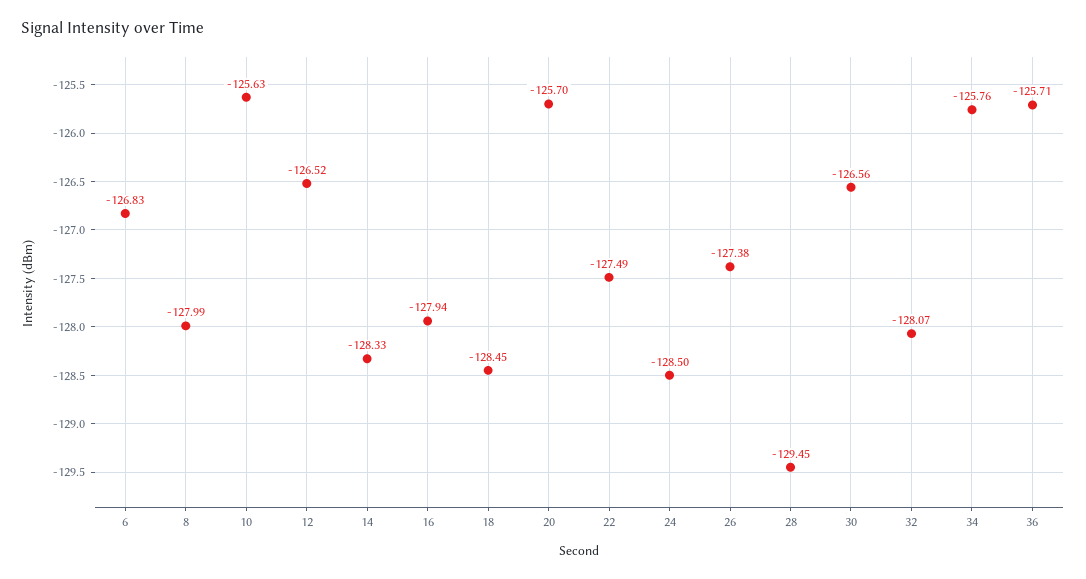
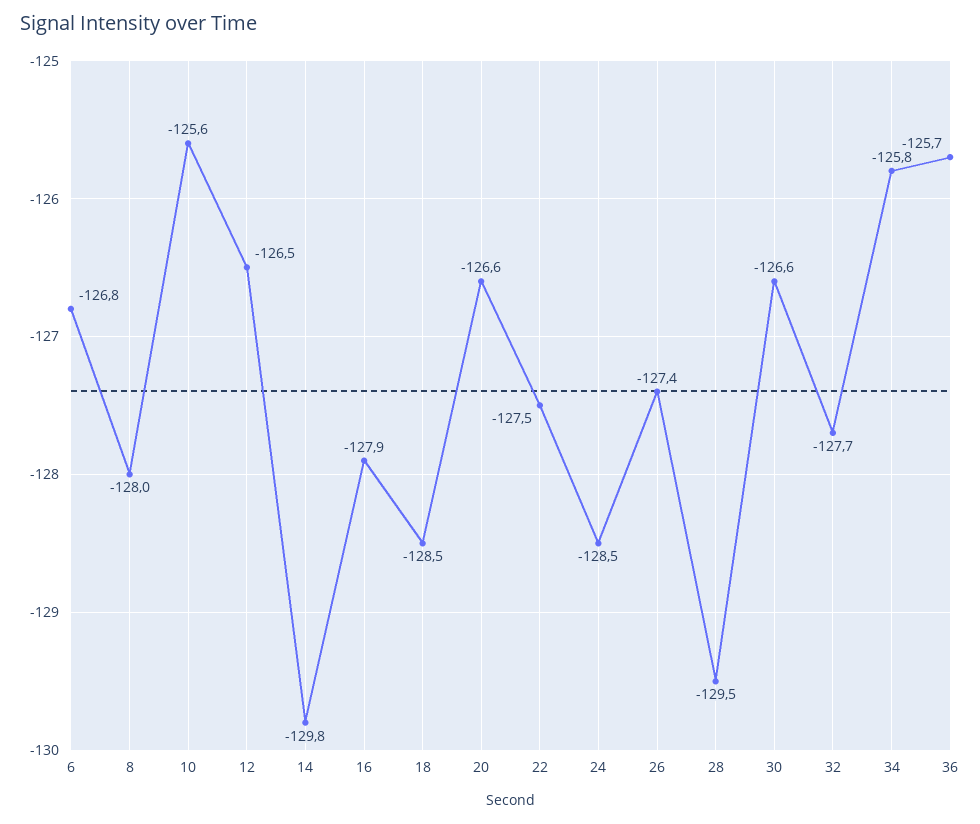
  {
    "6": -126.83,
    "8": -127.99,
    "10": -125.63,
    "12": -126.52,
-   "14": -128.33,
+   "14": -129.8,
    "16": -127.94,
    "18": -128.45,
-   "20": -125.7,
+   "20": -126.6,
    "22": -127.49,
    "24": -128.5,
    "26": -127.38,
    "28": -129.45,
    "30": -126.56,
-   "32": -128.07,
+   "32": -127.7,
    "34": -125.76,
    "36": -125.71
  }

